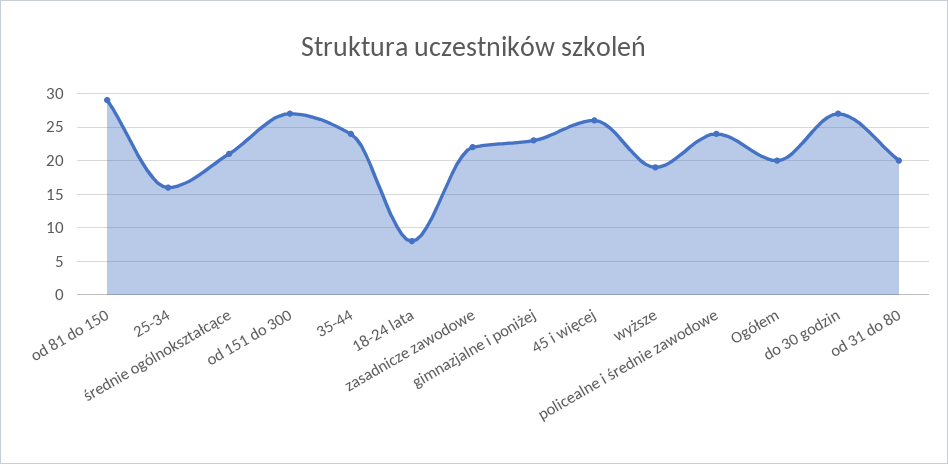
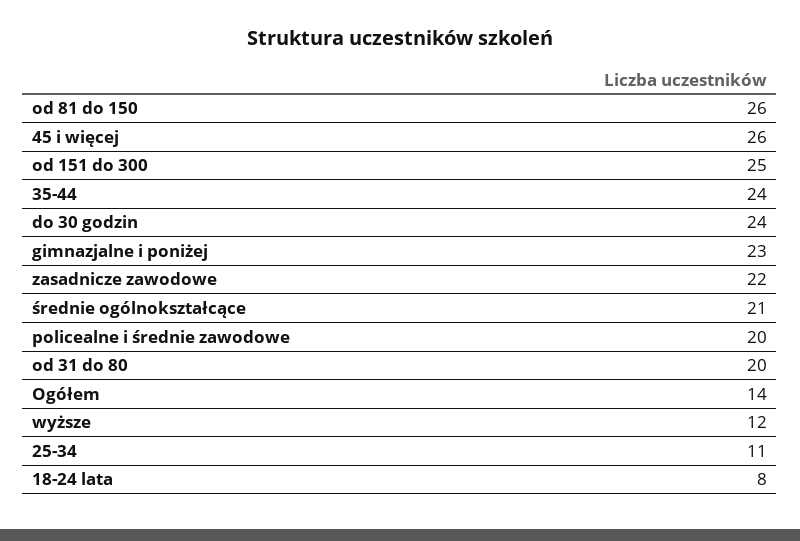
  {
-   "od 81 do 150": 29,
+   "od 81 do 150": 26,
-   "25-34": 16,
+   "25-34": 11,
    "średnie ogólnokształcące": 21,
-   "od 151 do 300": 27,
+   "od 151 do 300": 25,
    "35-44": 24,
    "18-24 lata": 8,
    "zasadnicze zawodowe": 22,
    "gimnazjalne i poniżej": 23,
    "45 i więcej": 26,
-   "wyższe": 19,
+   "wyższe": 12,
-   "policealne i średnie zawodowe": 24,
+   "policealne i średnie zawodowe": 20,
-   "Ogółem": 20,
+   "Ogółem": 14,
-   "do 30 godzin": 27,
+   "do 30 godzin": 24,
    "od 31 do 80": 20
  }

